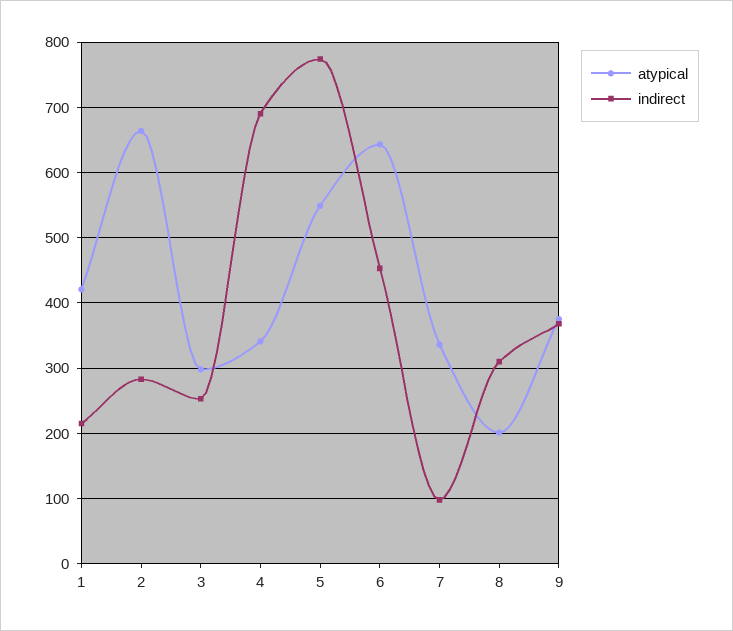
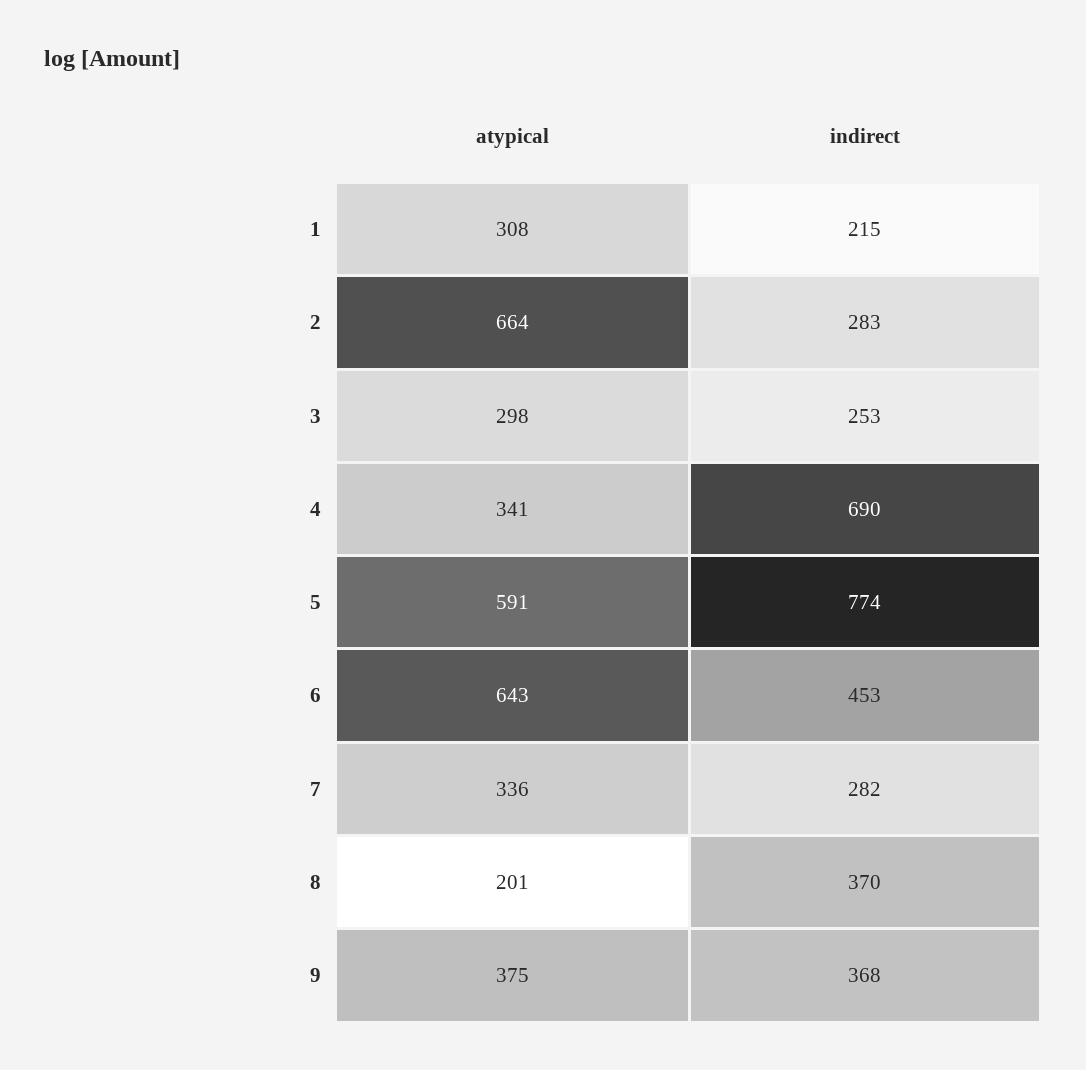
  {
    "atypical": {
-     "1": 420,
+     "1": 308,
      "2": 664,
      "3": 298,
      "4": 341,
-     "5": 550,
+     "5": 591,
      "6": 643,
      "7": 336,
      "8": 201,
      "9": 375
    },
    "indirect": {
      "1": 215,
      "2": 283,
      "3": 253,
      "4": 690,
      "5": 774,
      "6": 453,
-     "7": 100,
+     "7": 282,
-     "8": 310,
+     "8": 370,
      "9": 368
    }
  }

